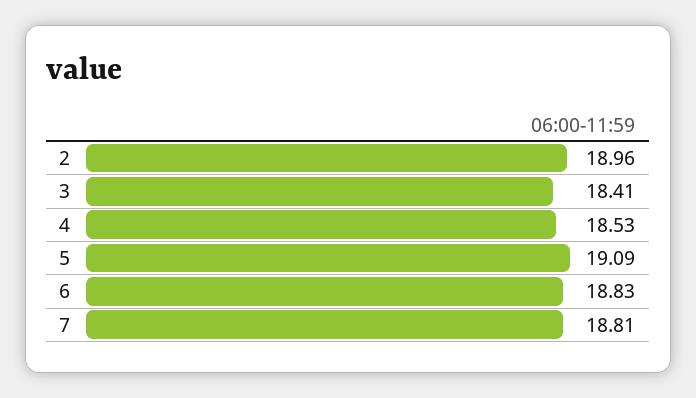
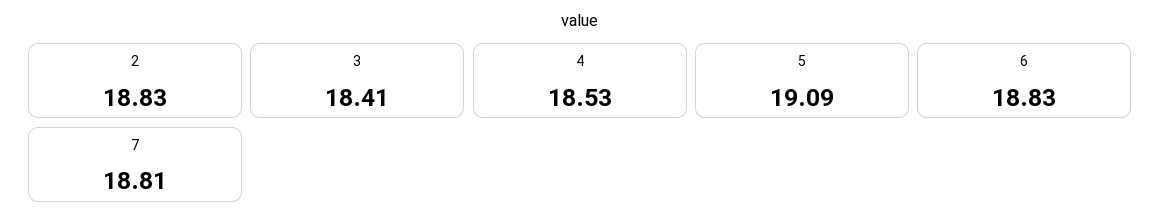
  {
-   "2": 18.96,
+   "2": 18.83,
    "3": 18.41,
    "4": 18.53,
    "5": 19.09,
    "6": 18.83,
    "7": 18.81
  }

